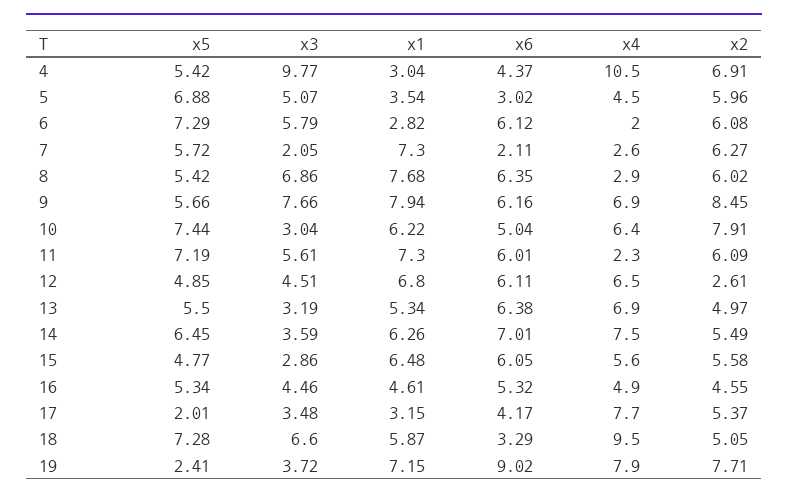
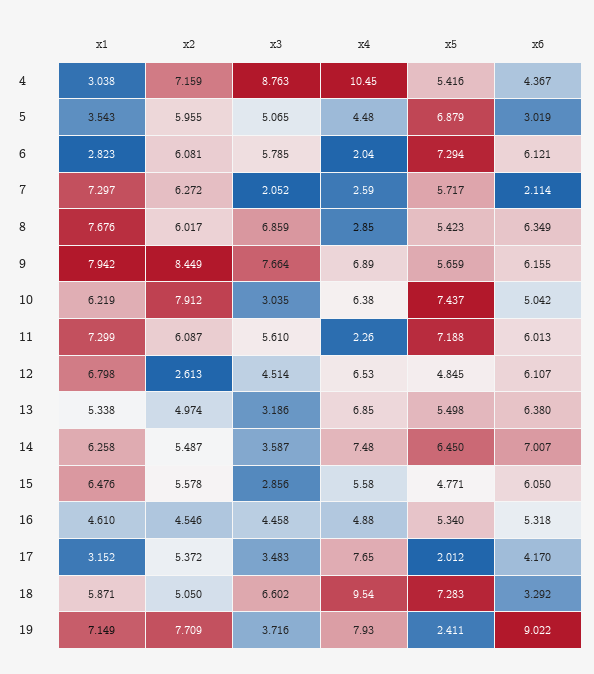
  {
    "x5": {
      "4": 5.416,
      "5": 6.879,
      "6": 7.294,
      "7": 5.717,
      "8": 5.423,
      "9": 5.659,
      "10": 7.437,
      "11": 7.188,
      "12": 4.845,
      "13": 5.498,
      "14": 6.45,
      "15": 4.771,
      "16": 5.34,
      "17": 2.012,
      "18": 7.283,
      "19": 2.411
    },
    "x3": {
-     "4": 9.77,
+     "4": 8.763,
      "5": 5.065,
      "6": 5.785,
      "7": 2.052,
      "8": 6.859,
      "9": 7.664,
      "10": 3.035,
      "11": 5.61,
      "12": 4.514,
      "13": 3.186,
      "14": 3.587,
      "15": 2.856,
      "16": 4.458,
      "17": 3.483,
      "18": 6.602,
      "19": 3.716
    },
    "x1": {
      "4": 3.038,
      "5": 3.543,
      "6": 2.823,
      "7": 7.297,
      "8": 7.676,
      "9": 7.942,
      "10": 6.219,
      "11": 7.299,
      "12": 6.798,
      "13": 5.338,
      "14": 6.258,
      "15": 6.476,
      "16": 4.61,
      "17": 3.152,
      "18": 5.871,
      "19": 7.149
    },
    "x6": {
      "4": 4.367,
      "5": 3.019,
      "6": 6.121,
      "7": 2.114,
      "8": 6.349,
      "9": 6.155,
      "10": 5.042,
      "11": 6.013,
      "12": 6.107,
      "13": 6.38,
      "14": 7.007,
      "15": 6.05,
      "16": 5.318,
      "17": 4.17,
      "18": 3.292,
      "19": 9.022
    },
    "x4": {
      "4": 10.45,
      "5": 4.48,
      "6": 2.04,
      "7": 2.59,
      "8": 2.85,
      "9": 6.89,
      "10": 6.38,
      "11": 2.26,
      "12": 6.53,
      "13": 6.85,
      "14": 7.48,
      "15": 5.58,
      "16": 4.88,
      "17": 7.65,
      "18": 9.54,
      "19": 7.93
    },
    "x2": {
-     "4": 6.91,
+     "4": 7.159,
      "5": 5.955,
      "6": 6.081,
      "7": 6.272,
      "8": 6.017,
      "9": 8.449,
      "10": 7.912,
      "11": 6.087,
      "12": 2.613,
      "13": 4.974,
      "14": 5.487,
      "15": 5.578,
      "16": 4.546,
      "17": 5.372,
      "18": 5.05,
      "19": 7.709
    }
  }

